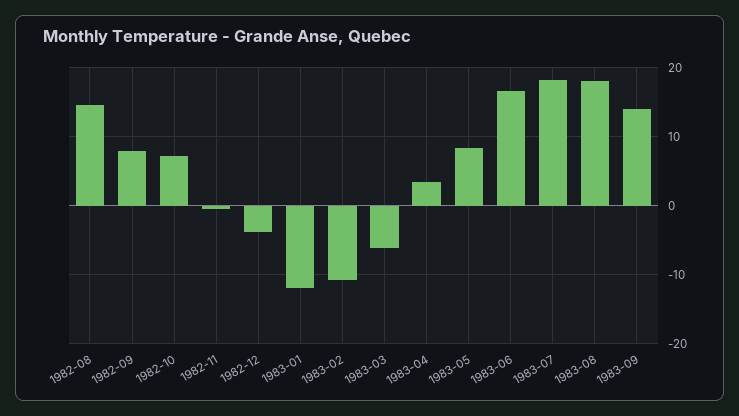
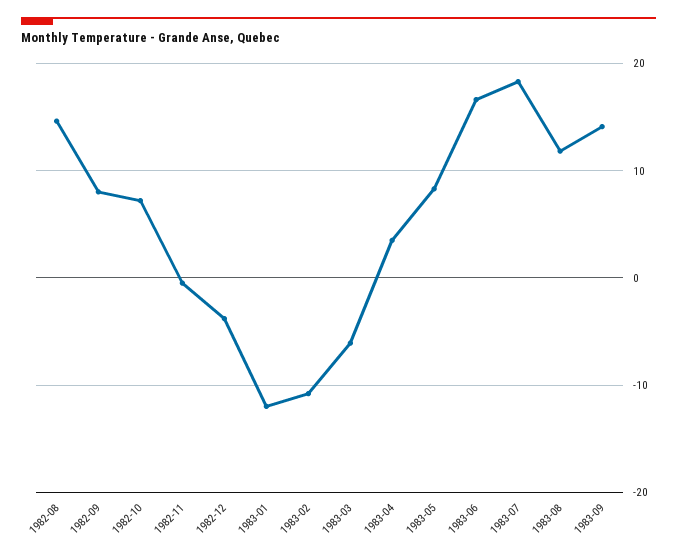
  {
    "1982-08": 15,
    "1982-09": 8,
    "1982-10": 7,
    "1982-11": -1,
    "1982-12": -4,
    "1983-01": -12,
    "1983-02": -11,
    "1983-03": -6,
    "1983-04": 4,
    "1983-05": 8,
    "1983-06": 17,
    "1983-07": 18,
-   "1983-08": 18,
+   "1983-08": 12,
    "1983-09": 14
  }

